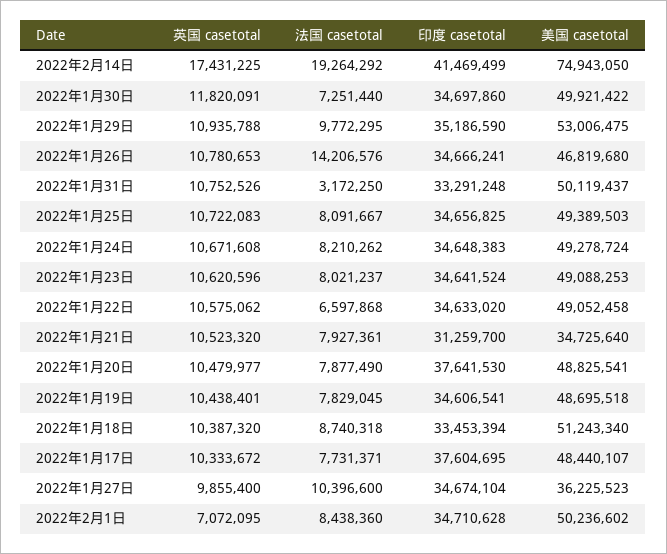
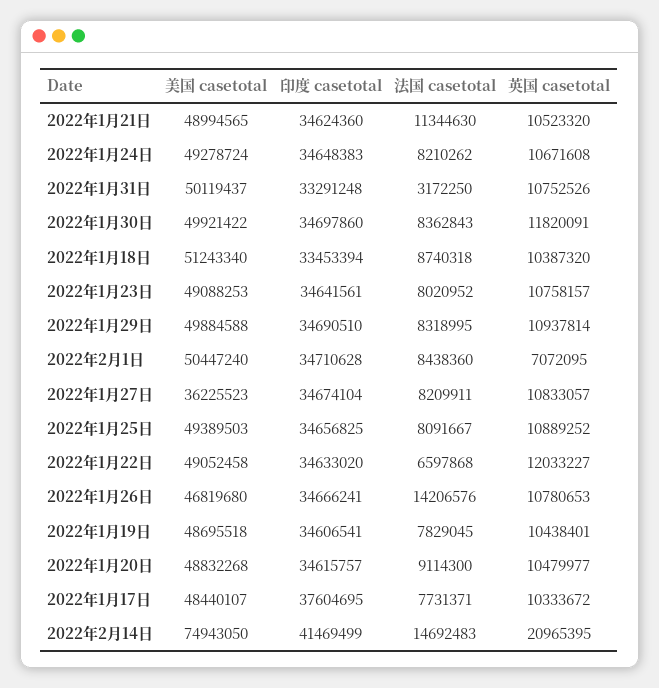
  {
    "英国 casetotal": {
-     "2022年2月14日": 17431225,
+     "2022年2月14日": 20965395,
      "2022年1月30日": 11820091,
-     "2022年1月29日": 10935788,
+     "2022年1月29日": 10937814,
      "2022年1月26日": 10780653,
      "2022年1月31日": 10752526,
-     "2022年1月25日": 10722083,
+     "2022年1月25日": 10889252,
      "2022年1月24日": 10671608,
-     "2022年1月23日": 10620596,
+     "2022年1月23日": 10758157,
-     "2022年1月22日": 10575062,
+     "2022年1月22日": 12033227,
      "2022年1月21日": 10523320,
      "2022年1月20日": 10479977,
      "2022年1月19日": 10438401,
      "2022年1月18日": 10387320,
      "2022年1月17日": 10333672,
-     "2022年1月27日": 9855400,
+     "2022年1月27日": 10833057,
      "2022年2月1日": 7072095
    },
    "法国 casetotal": {
-     "2022年2月14日": 19264292,
+     "2022年2月14日": 14692483,
-     "2022年1月30日": 7251440,
+     "2022年1月30日": 8362843,
-     "2022年1月29日": 9772295,
+     "2022年1月29日": 8318995,
      "2022年1月26日": 14206576,
      "2022年1月31日": 3172250,
      "2022年1月25日": 8091667,
      "2022年1月24日": 8210262,
-     "2022年1月23日": 8021237,
+     "2022年1月23日": 8020952,
      "2022年1月22日": 6597868,
-     "2022年1月21日": 7927361,
+     "2022年1月21日": 11344630,
-     "2022年1月20日": 7877490,
+     "2022年1月20日": 9114300,
      "2022年1月19日": 7829045,
      "2022年1月18日": 8740318,
      "2022年1月17日": 7731371,
-     "2022年1月27日": 10396600,
+     "2022年1月27日": 8209911,
      "2022年2月1日": 8438360
    },
    "印度 casetotal": {
      "2022年2月14日": 41469499,
      "2022年1月30日": 34697860,
-     "2022年1月29日": 35186590,
+     "2022年1月29日": 34690510,
      "2022年1月26日": 34666241,
      "2022年1月31日": 33291248,
      "2022年1月25日": 34656825,
      "2022年1月24日": 34648383,
-     "2022年1月23日": 34641524,
+     "2022年1月23日": 34641561,
      "2022年1月22日": 34633020,
-     "2022年1月21日": 31259700,
+     "2022年1月21日": 34624360,
-     "2022年1月20日": 37641530,
+     "2022年1月20日": 34615757,
      "2022年1月19日": 34606541,
      "2022年1月18日": 33453394,
      "2022年1月17日": 37604695,
      "2022年1月27日": 34674104,
      "2022年2月1日": 34710628
    },
    "美国 casetotal": {
      "2022年2月14日": 74943050,
      "2022年1月30日": 49921422,
-     "2022年1月29日": 53006475,
+     "2022年1月29日": 49884588,
      "2022年1月26日": 46819680,
      "2022年1月31日": 50119437,
      "2022年1月25日": 49389503,
      "2022年1月24日": 49278724,
      "2022年1月23日": 49088253,
      "2022年1月22日": 49052458,
-     "2022年1月21日": 34725640,
+     "2022年1月21日": 48994565,
-     "2022年1月20日": 48825541,
+     "2022年1月20日": 48832268,
      "2022年1月19日": 48695518,
      "2022年1月18日": 51243340,
      "2022年1月17日": 48440107,
      "2022年1月27日": 36225523,
-     "2022年2月1日": 50236602
+     "2022年2月1日": 50447240
    }
  }

